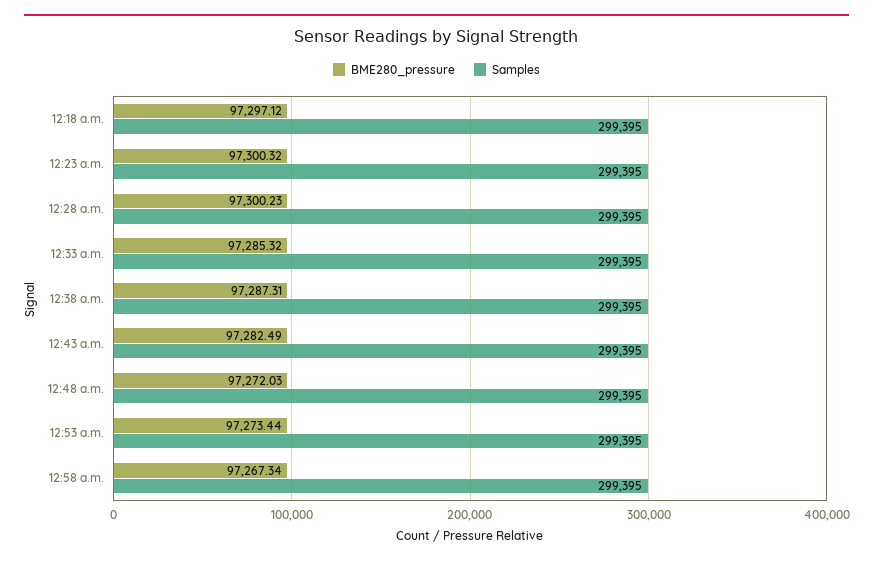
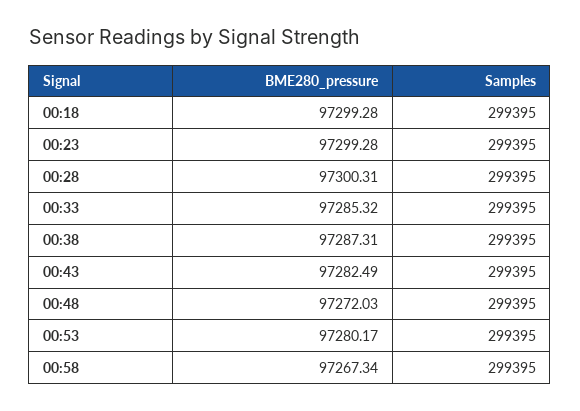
  {
    "BME280_pressure": {
-     "12:18 a.m.": 97297.12,
+     "12:18 a.m.": 97299.28,
-     "12:23 a.m.": 97300.32,
+     "12:23 a.m.": 97299.28,
-     "12:28 a.m.": 97300.23,
+     "12:28 a.m.": 97300.31,
      "12:33 a.m.": 97285.32,
      "12:38 a.m.": 97287.31,
      "12:43 a.m.": 97282.49,
      "12:48 a.m.": 97272.03,
-     "12:53 a.m.": 97273.44,
+     "12:53 a.m.": 97280.17,
      "12:58 a.m.": 97267.34
    },
    "Samples": {
      "12:18 a.m.": 299395,
      "12:23 a.m.": 299395,
      "12:28 a.m.": 299395,
      "12:33 a.m.": 299395,
      "12:38 a.m.": 299395,
      "12:43 a.m.": 299395,
      "12:48 a.m.": 299395,
      "12:53 a.m.": 299395,
      "12:58 a.m.": 299395
    }
  }

